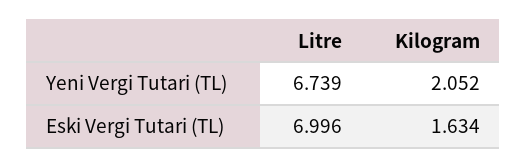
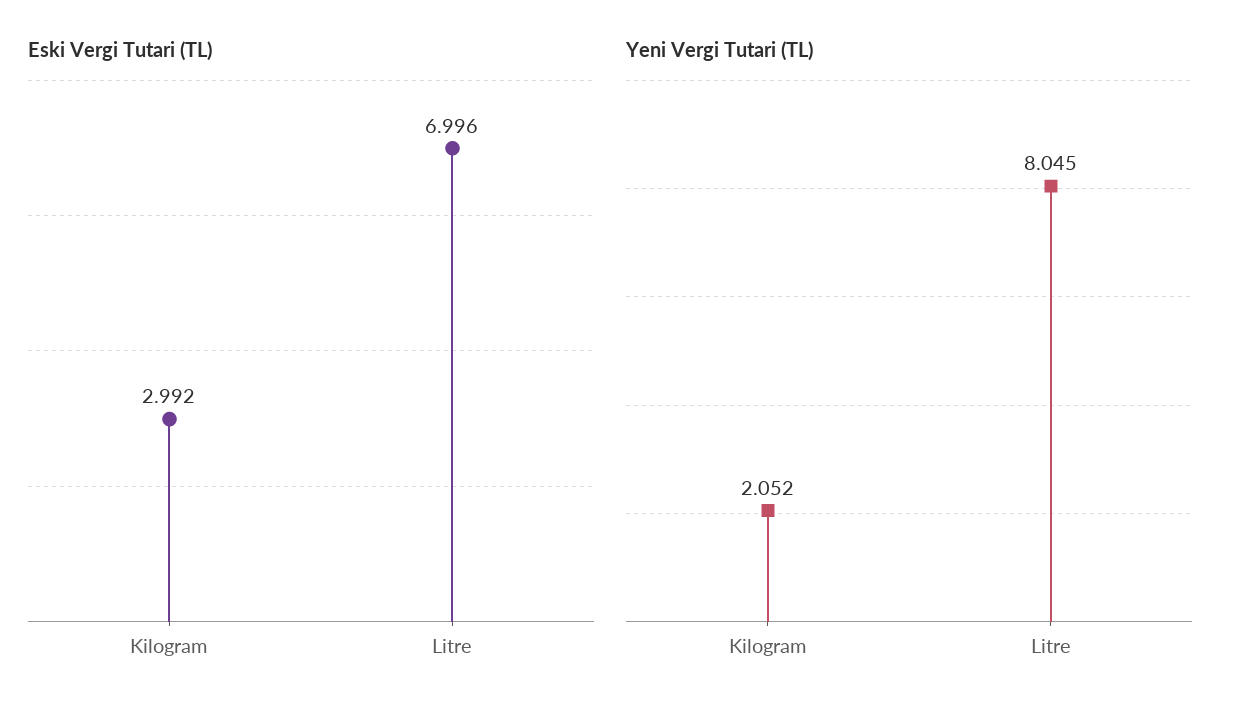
  {
    "Yeni Vergi Tutari (TL)": {
-     "Litre": 6.739,
+     "Litre": 8.045,
      "Kilogram": 2.052
    },
    "Eski Vergi Tutari (TL)": {
      "Litre": 6.996,
-     "Kilogram": 1.634
+     "Kilogram": 2.992
    }
  }

